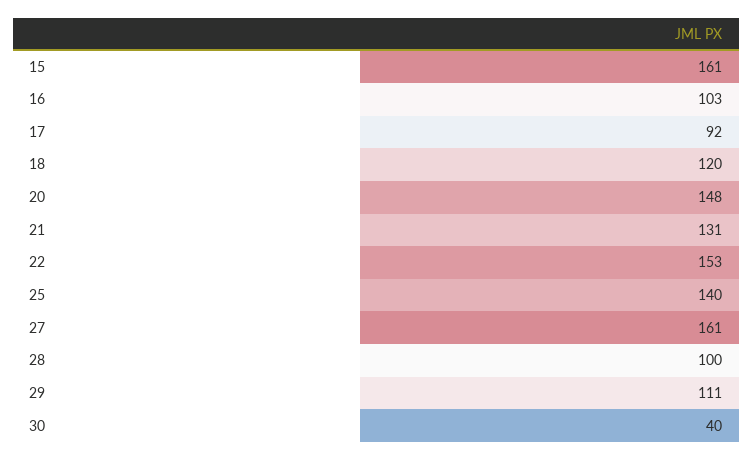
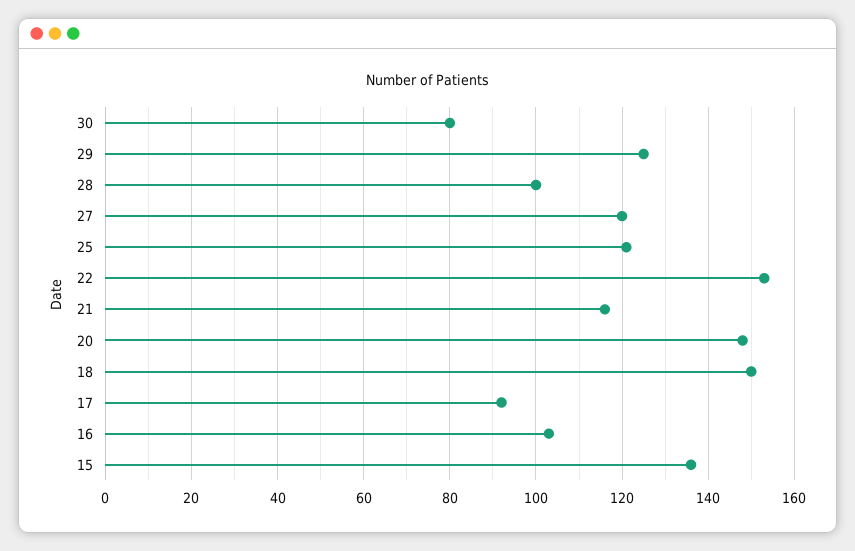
  {
-   "15": 161,
+   "15": 135,
    "16": 103,
    "17": 92,
-   "18": 120,
+   "18": 150,
    "20": 148,
-   "21": 131,
+   "21": 115,
    "22": 153,
-   "25": 140,
+   "25": 120,
-   "27": 161,
+   "27": 120,
    "28": 100,
-   "29": 111,
+   "29": 125,
-   "30": 40
+   "30": 80
  }

